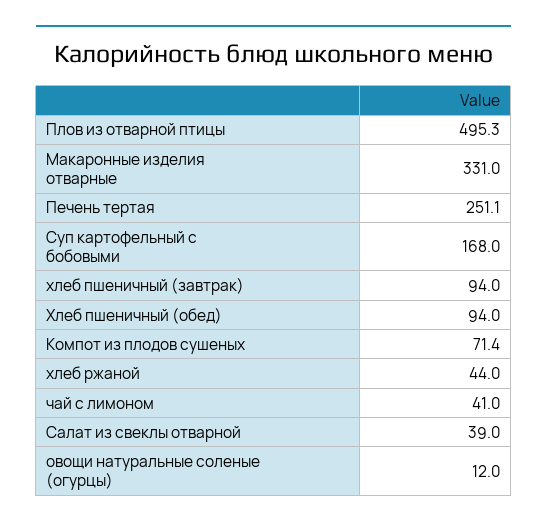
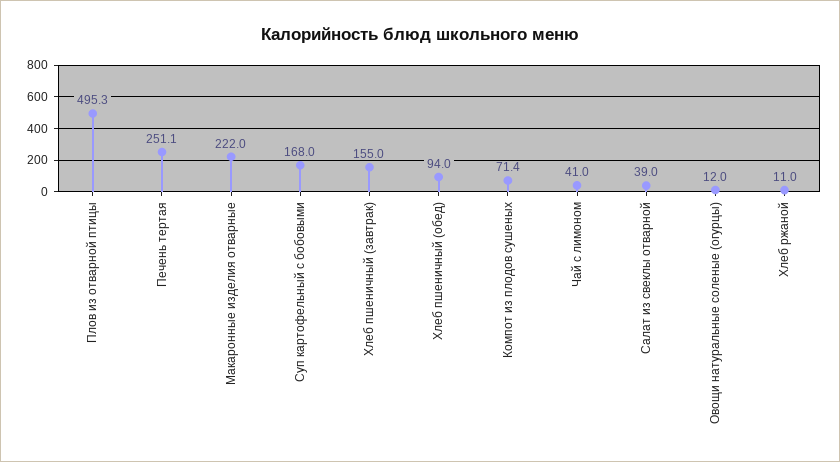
  {
    "Плов из отварной птицы": 495.3,
-   "Макаронные изделия отварные": 331,
+   "Макаронные изделия отварные": 222,
    "Печень тертая": 251.1,
    "Суп картофельный с бобовыми": 168,
-   "хлеб пшеничный (завтрак)": 94,
+   "хлеб пшеничный (завтрак)": 155,
    "Хлеб пшеничный (обед)": 94,
    "Компот из плодов сушеных": 71.4,
-   "хлеб ржаной": 44,
+   "хлеб ржаной": 11,
    "чай с лимоном": 41,
    "Салат из свеклы отварной": 39,
    "овощи натуральные соленые (огурцы)": 12
  }

